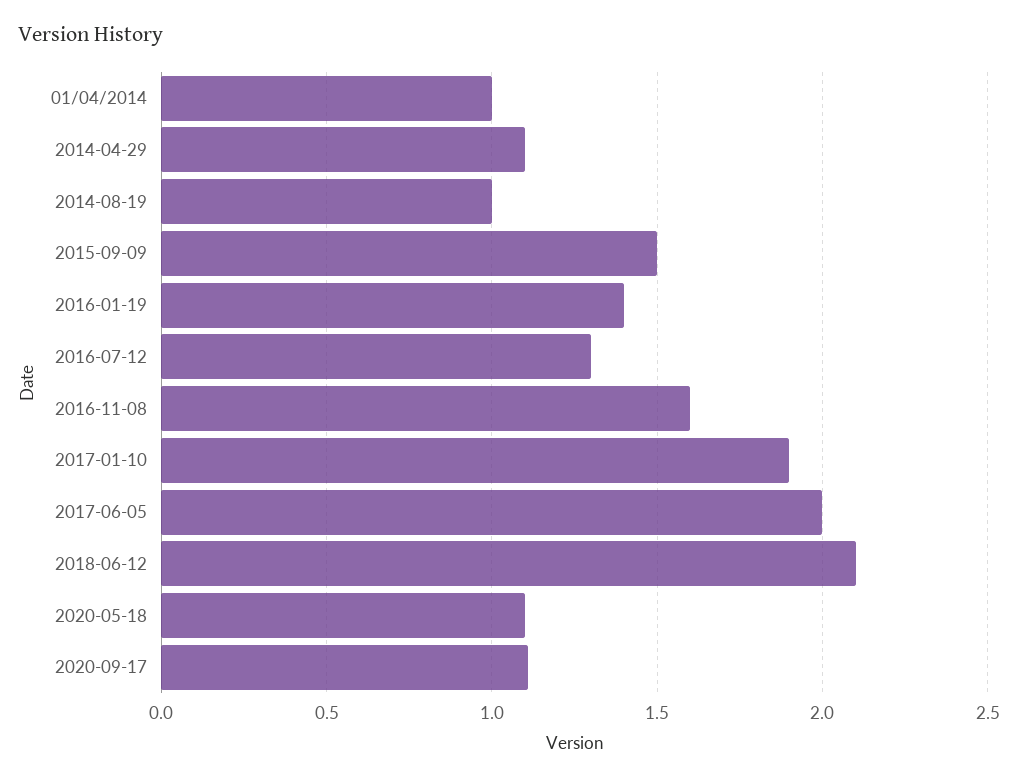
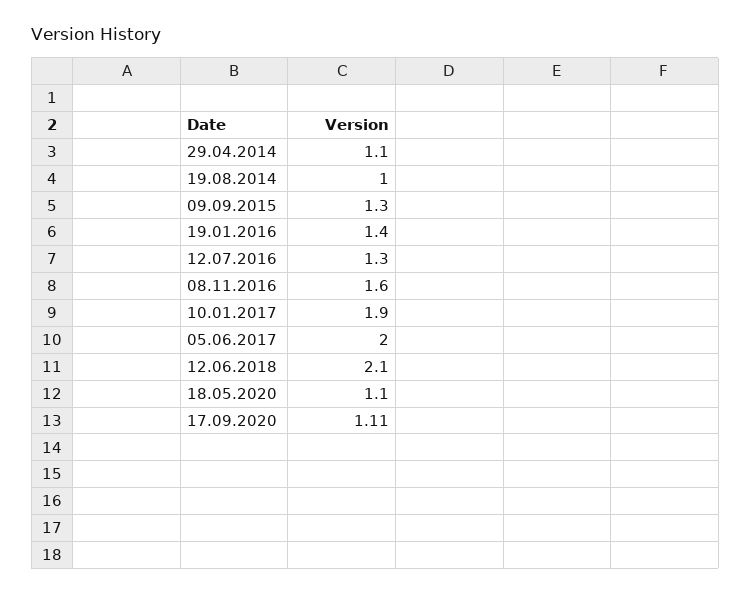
  {
-   "01/04/2014": 1,
    "2014-04-29": 1.1,
    "2014-08-19": 1,
-   "2015-09-09": 1.5,
+   "2015-09-09": 1.3,
    "2016-01-19": 1.4,
    "2016-07-12": 1.3,
    "2016-11-08": 1.6,
    "2017-01-10": 1.9,
    "2017-06-05": 2,
    "2018-06-12": 2.1,
    "2020-05-18": 1.1,
    "2020-09-17": 1.11
  }

